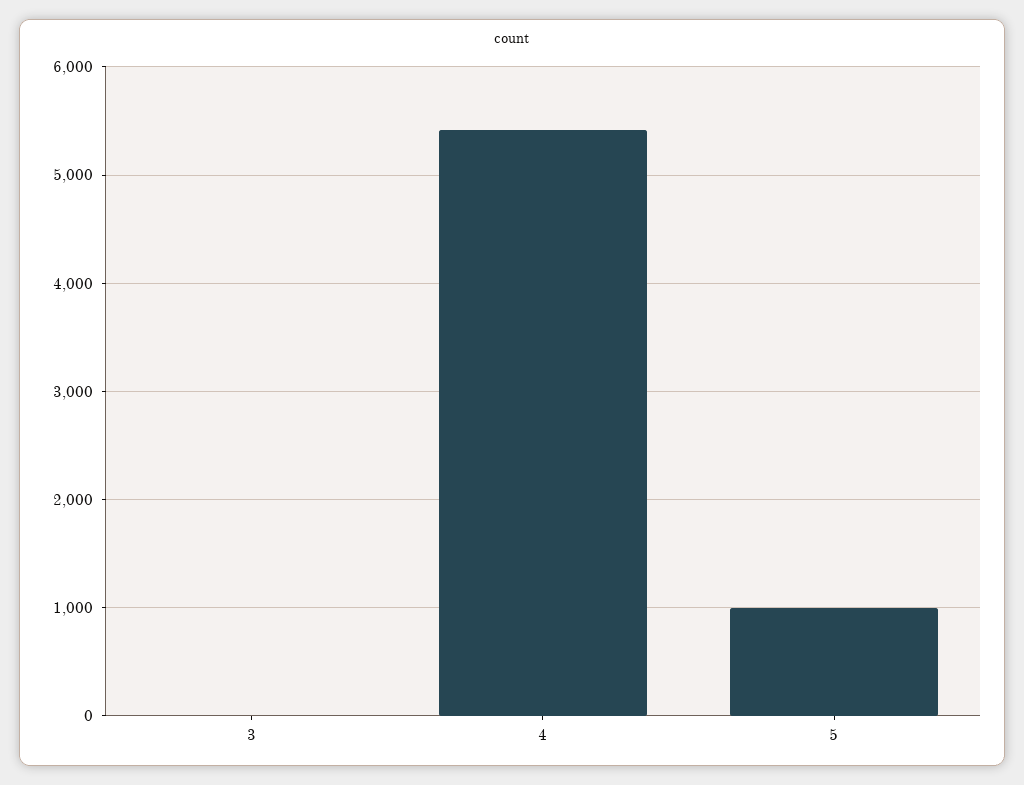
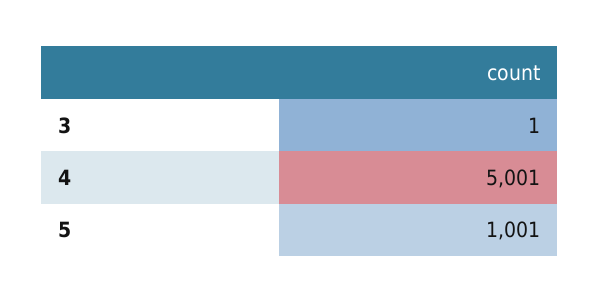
  {
    "3": 1,
-   "4": 5400,
+   "4": 5001,
    "5": 1001
  }

